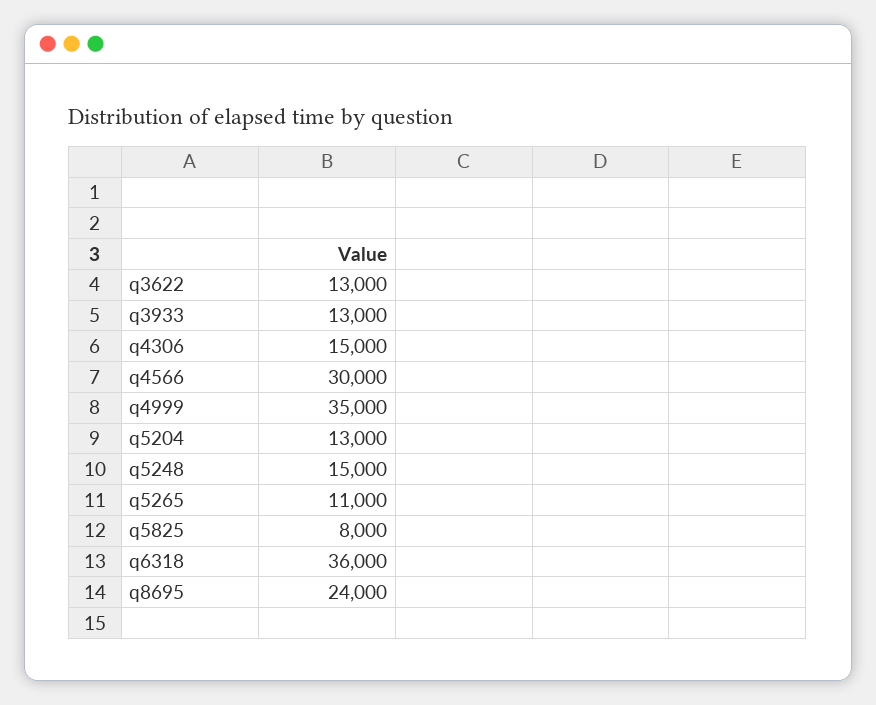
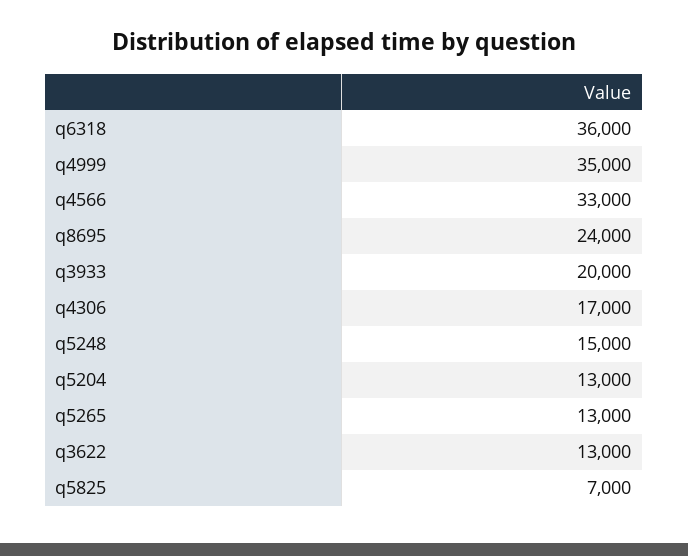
  {
    "q3622": 13000,
-   "q3933": 13000,
+   "q3933": 20000,
-   "q4306": 15000,
+   "q4306": 17000,
-   "q4566": 30000,
+   "q4566": 33000,
    "q4999": 35000,
    "q5204": 13000,
    "q5248": 15000,
-   "q5265": 11000,
+   "q5265": 13000,
-   "q5825": 8000,
+   "q5825": 7000,
    "q6318": 36000,
    "q8695": 24000
  }

